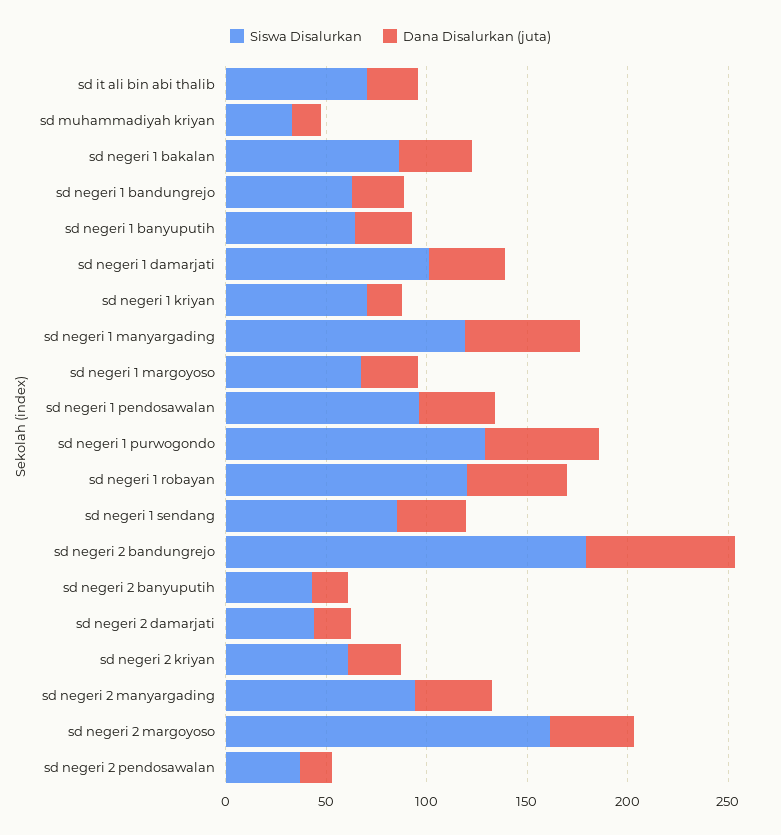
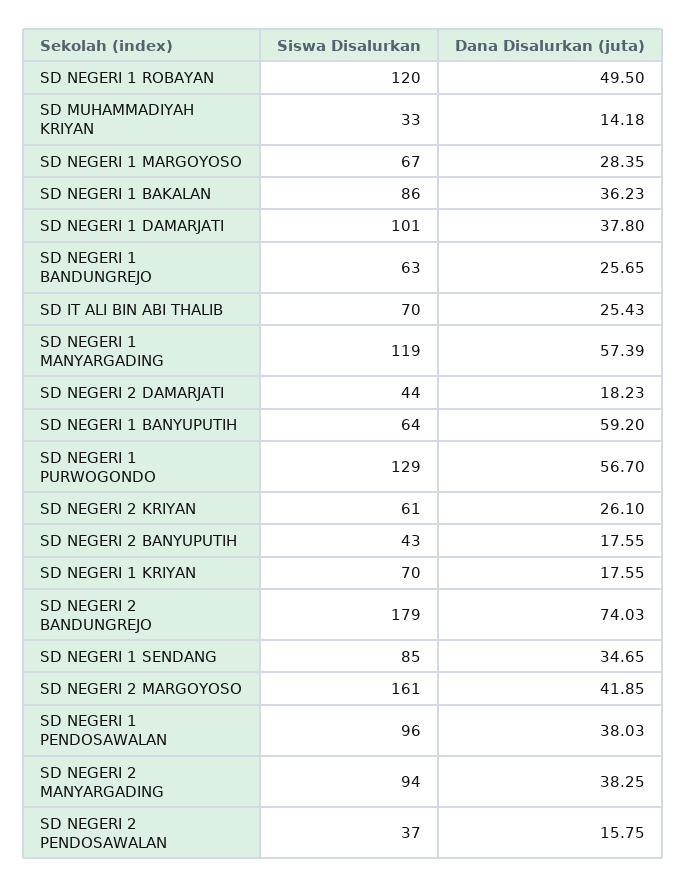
  {
    "Siswa Disalurkan": {
      "sd it ali bin abi thalib": 70,
      "sd muhammadiyah kriyan": 33,
      "sd negeri 1 bakalan": 86,
      "sd negeri 1 bandungrejo": 63,
      "sd negeri 1 banyuputih": 64,
      "sd negeri 1 damarjati": 101,
      "sd negeri 1 kriyan": 70,
      "sd negeri 1 manyargading": 119,
      "sd negeri 1 margoyoso": 67,
      "sd negeri 1 pendosawalan": 96,
      "sd negeri 1 purwogondo": 129,
      "sd negeri 1 robayan": 120,
      "sd negeri 1 sendang": 85,
      "sd negeri 2 bandungrejo": 179,
      "sd negeri 2 banyuputih": 43,
      "sd negeri 2 damarjati": 44,
      "sd negeri 2 kriyan": 61,
      "sd negeri 2 manyargading": 94,
      "sd negeri 2 margoyoso": 161,
      "sd negeri 2 pendosawalan": 37
    },
    "Dana Disalurkan (juta)": {
      "sd it ali bin abi thalib": 25.43,
      "sd muhammadiyah kriyan": 14.18,
      "sd negeri 1 bakalan": 36.23,
      "sd negeri 1 bandungrejo": 25.65,
-     "sd negeri 1 banyuputih": 30,
+     "sd negeri 1 banyuputih": 59.2,
      "sd negeri 1 damarjati": 37.8,
      "sd negeri 1 kriyan": 17.55,
      "sd negeri 1 manyargading": 57.39,
      "sd negeri 1 margoyoso": 28.35,
      "sd negeri 1 pendosawalan": 38.03,
      "sd negeri 1 purwogondo": 56.7,
      "sd negeri 1 robayan": 49.5,
      "sd negeri 1 sendang": 34.65,
      "sd negeri 2 bandungrejo": 74.03,
      "sd negeri 2 banyuputih": 17.55,
      "sd negeri 2 damarjati": 18.23,
      "sd negeri 2 kriyan": 26.1,
      "sd negeri 2 manyargading": 38.25,
      "sd negeri 2 margoyoso": 41.85,
      "sd negeri 2 pendosawalan": 15.75
    }
  }

